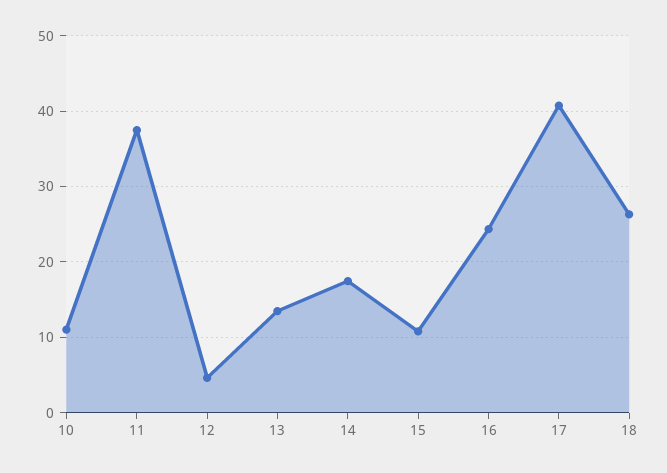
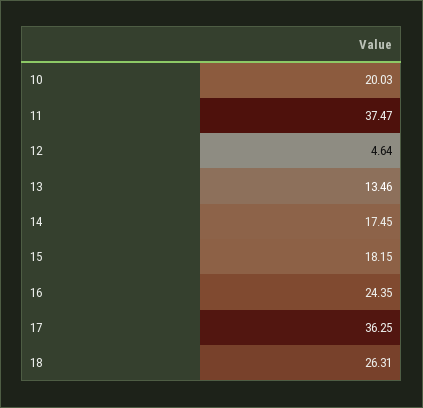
  {
-   "10": 11,
+   "10": 20.03,
    "11": 37.47,
    "12": 4.64,
    "13": 13.46,
    "14": 17.45,
-   "15": 11,
+   "15": 18.15,
    "16": 24.35,
-   "17": 41,
+   "17": 36.25,
    "18": 26.31
  }

